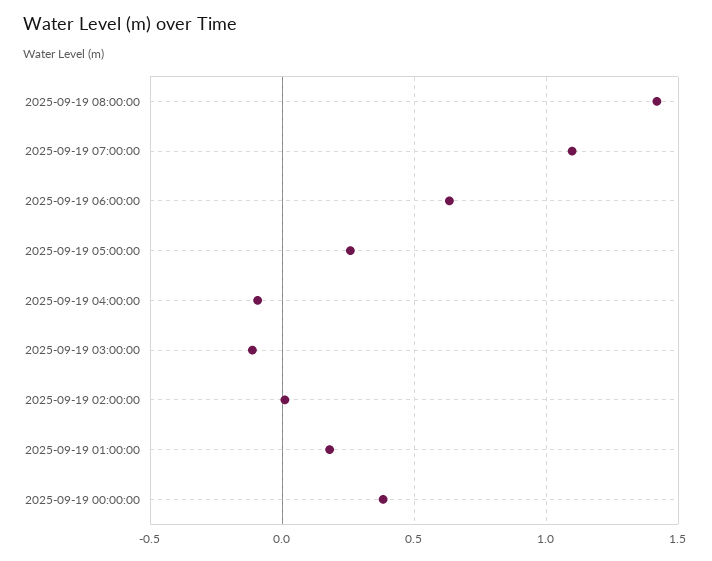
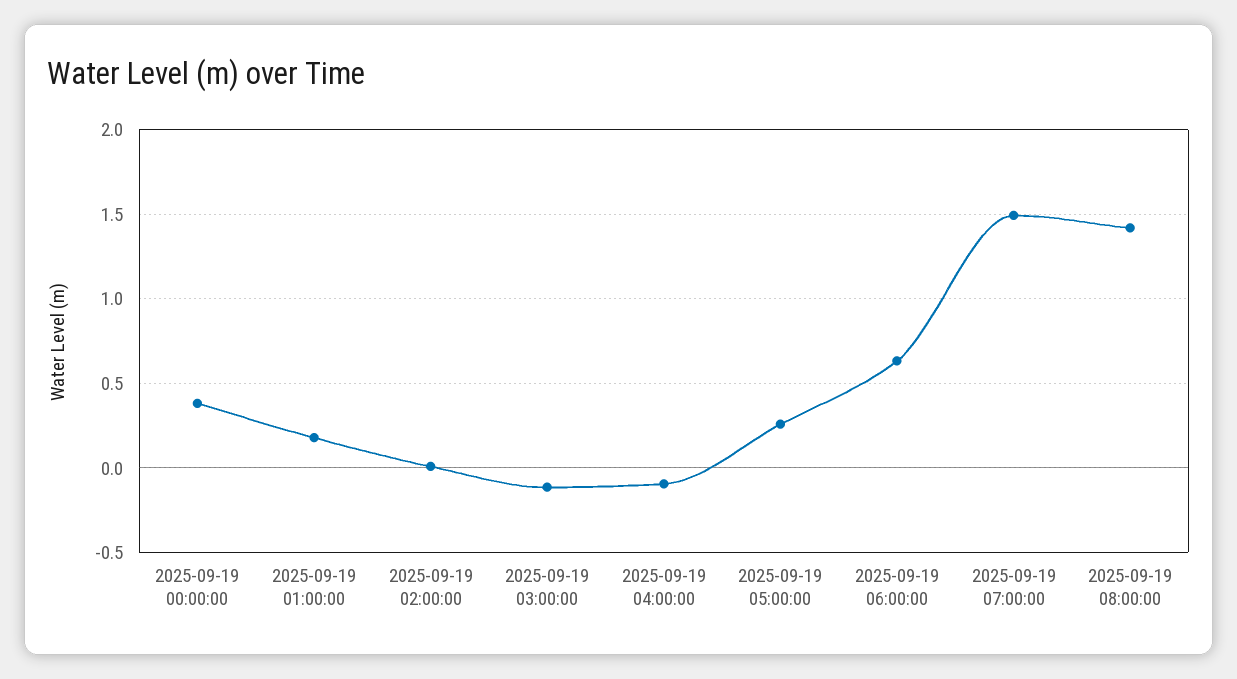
  {
    "2025-09-19 08:00:00": 1.4,
-   "2025-09-19 07:00:00": 1.1,
+   "2025-09-19 07:00:00": 1.5,
    "2025-09-19 06:00:00": 0.65,
    "2025-09-19 05:00:00": 0.25,
    "2025-09-19 04:00:00": -0.1,
    "2025-09-19 03:00:00": -0.1,
    "2025-09-19 02:00:00": 0,
    "2025-09-19 01:00:00": 0.2,
    "2025-09-19 00:00:00": 0.4
  }

